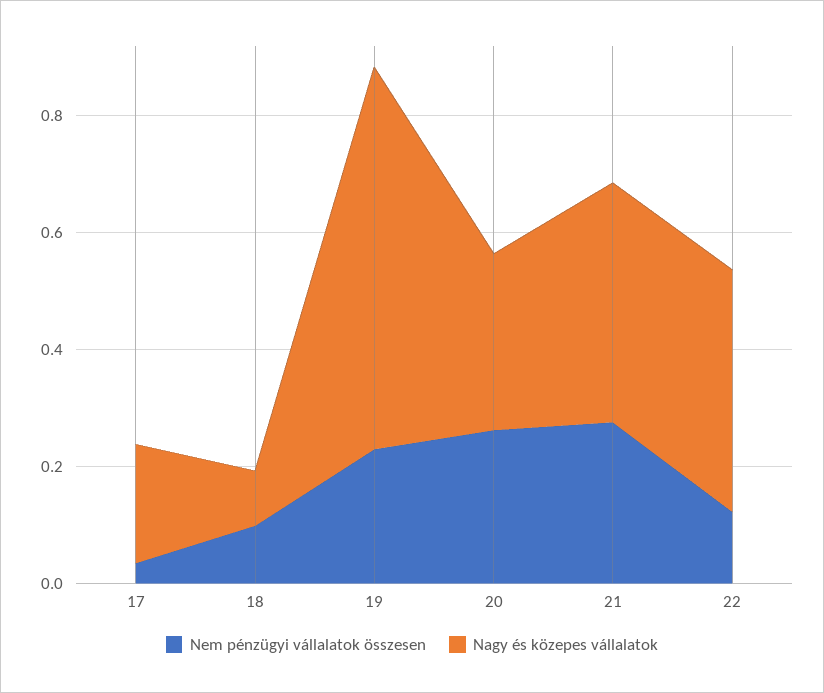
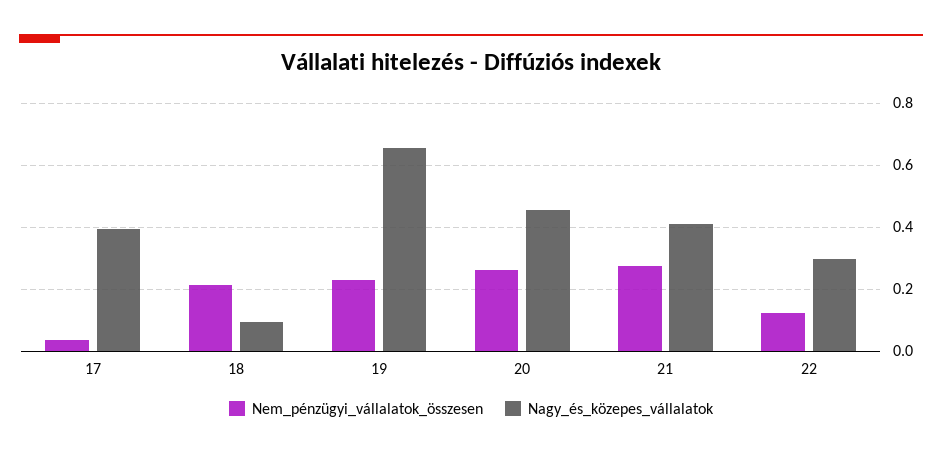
  {
    "Nem pénzügyi vállalatok összesen": {
      "17": 0.04,
-     "18": 0.1,
+     "18": 0.22,
      "19": 0.22,
      "20": 0.26,
      "21": 0.28,
      "22": 0.12
    },
    "Nagy és közepes vállalatok": {
-     "17": 0.2,
+     "17": 0.4,
      "18": 0.1,
      "19": 0.66,
-     "20": 0.3,
+     "20": 0.46,
      "21": 0.4,
-     "22": 0.4
+     "22": 0.3
    }
  }

